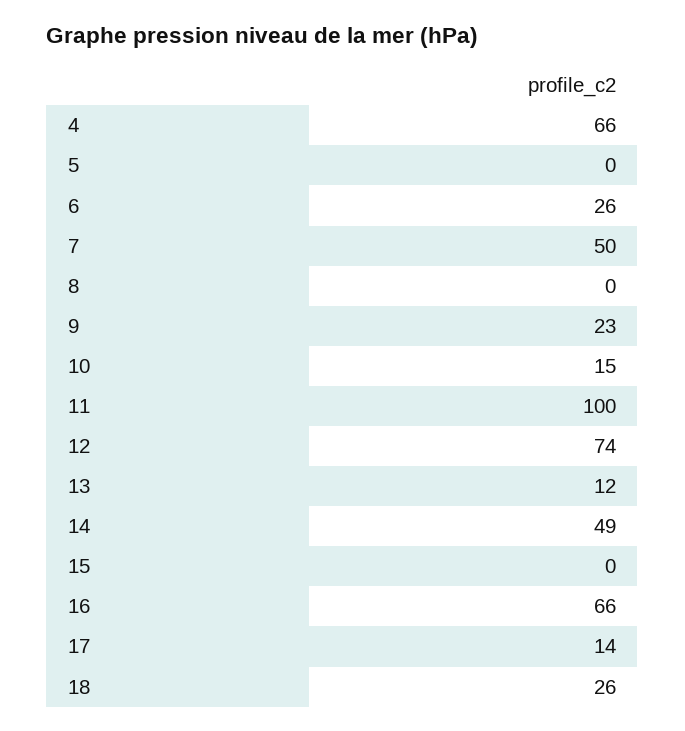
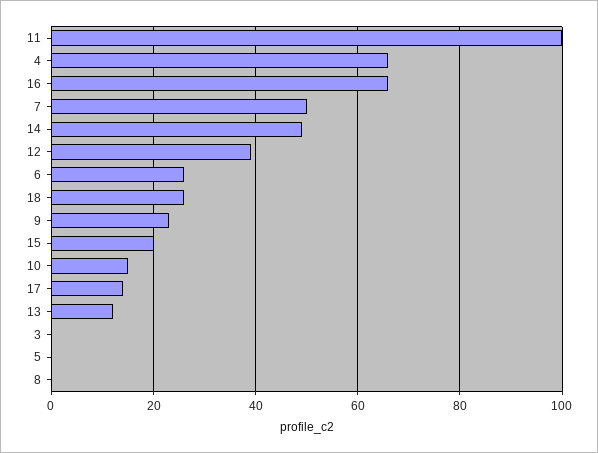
  {
    "4": 66,
    "5": 0,
    "6": 26,
    "7": 50,
    "8": 0,
    "9": 23,
    "10": 15,
    "11": 100,
-   "12": 74,
+   "12": 40,
    "13": 12,
    "14": 49,
-   "15": 0,
+   "15": 20,
    "16": 66,
    "17": 14,
-   "18": 26
+   "18": 26,
+   "3": 0
  }

